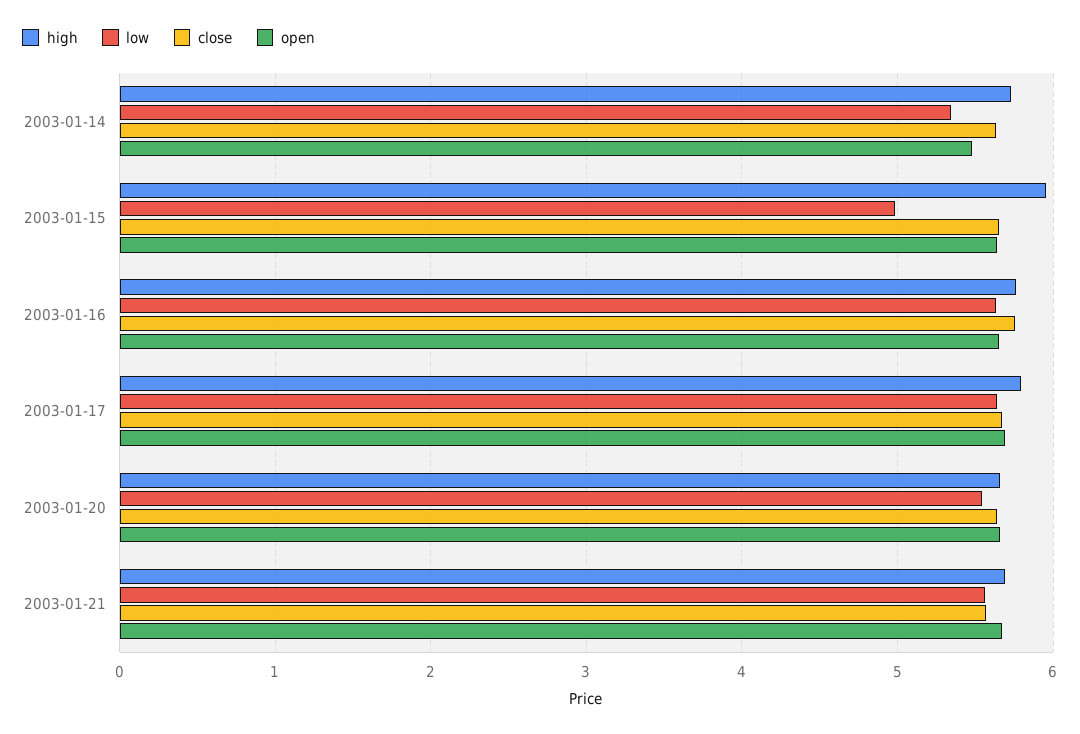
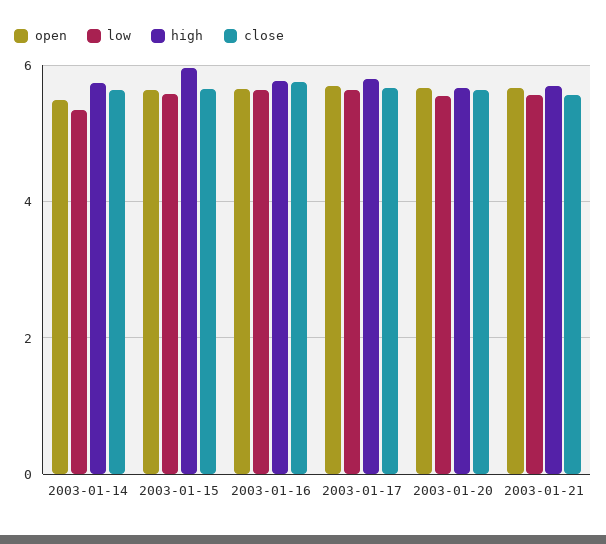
  {
    "high": {
      "2003-01-14": 5.7,
      "2003-01-15": 6,
      "2003-01-16": 5.8,
      "2003-01-17": 5.8,
      "2003-01-20": 5.7,
      "2003-01-21": 5.7
    },
    "low": {
      "2003-01-14": 5.3,
-     "2003-01-15": 5,
+     "2003-01-15": 5.6,
      "2003-01-16": 5.6,
      "2003-01-17": 5.6,
      "2003-01-20": 5.5,
      "2003-01-21": 5.6
    },
    "close": {
      "2003-01-14": 5.6,
      "2003-01-15": 5.7,
      "2003-01-16": 5.8,
      "2003-01-17": 5.7,
      "2003-01-20": 5.6,
      "2003-01-21": 5.6
    },
    "open": {
      "2003-01-14": 5.5,
      "2003-01-15": 5.6,
      "2003-01-16": 5.7,
      "2003-01-17": 5.7,
      "2003-01-20": 5.7,
      "2003-01-21": 5.7
    }
  }

